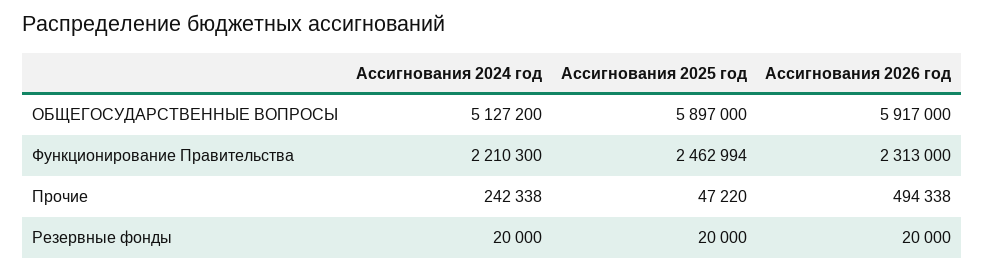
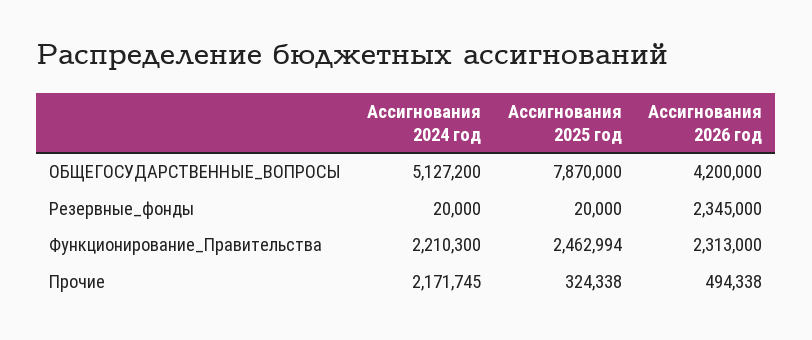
  {
    "Ассигнования 2024 год": {
      "ОБЩЕГОСУДАРСТВЕННЫЕ ВОПРОСЫ": 5127200,
      "Функционирование Правительства": 2210300,
-     "Прочие": 242338,
+     "Прочие": 2171745,
      "Резервные фонды": 20000
    },
    "Ассигнования 2025 год": {
-     "ОБЩЕГОСУДАРСТВЕННЫЕ ВОПРОСЫ": 5897000,
+     "ОБЩЕГОСУДАРСТВЕННЫЕ ВОПРОСЫ": 7870000,
      "Функционирование Правительства": 2462994,
-     "Прочие": 47220,
+     "Прочие": 324338,
      "Резервные фонды": 20000
    },
    "Ассигнования 2026 год": {
-     "ОБЩЕГОСУДАРСТВЕННЫЕ ВОПРОСЫ": 5917000,
+     "ОБЩЕГОСУДАРСТВЕННЫЕ ВОПРОСЫ": 4200000,
      "Функционирование Правительства": 2313000,
      "Прочие": 494338,
-     "Резервные фонды": 20000
+     "Резервные фонды": 2345000
    }
  }

